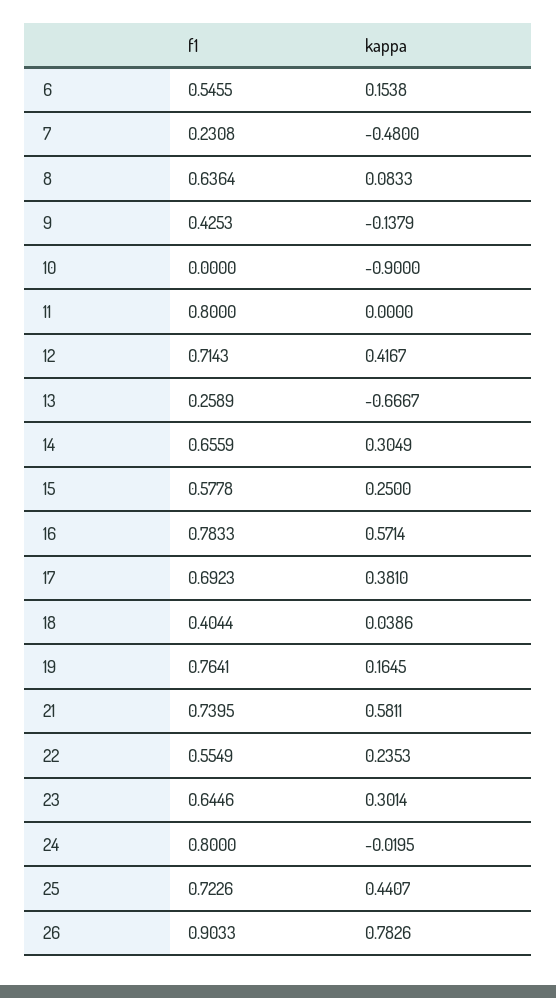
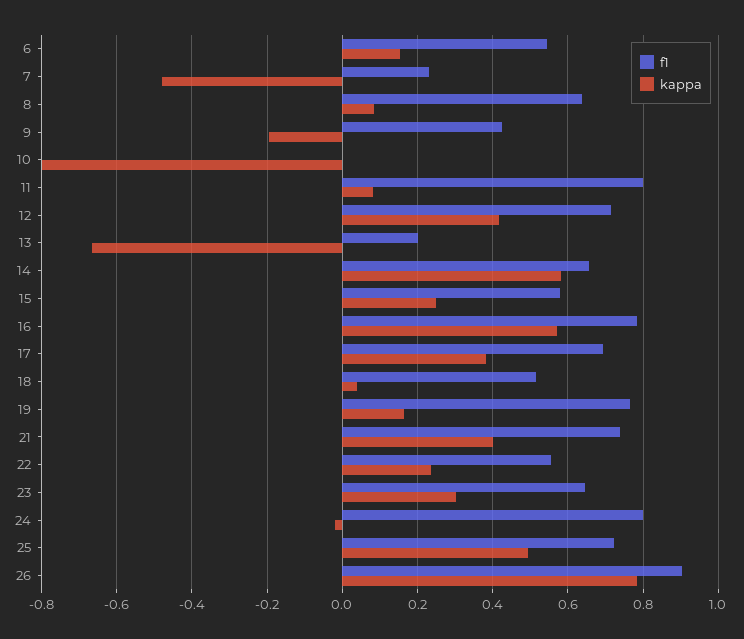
  {
    "f1": {
      "6": 0.5455,
      "7": 0.2308,
      "8": 0.6364,
      "9": 0.4253,
      "10": 0,
      "11": 0.8,
      "12": 0.7143,
-     "13": 0.2589,
+     "13": 0.2,
      "14": 0.6559,
      "15": 0.5778,
      "16": 0.7833,
      "17": 0.6923,
-     "18": 0.4044,
+     "18": 0.52,
      "19": 0.7641,
      "21": 0.7395,
      "22": 0.5549,
      "23": 0.6446,
      "24": 0.8,
      "25": 0.7226,
      "26": 0.9033
    },
    "kappa": {
      "6": 0.1538,
      "7": -0.48,
      "8": 0.0833,
-     "9": -0.1379,
+     "9": -0.2,
-     "10": -0.9,
+     "10": -0.8,
-     "11": 0,
+     "11": 0.08,
      "12": 0.4167,
      "13": -0.6667,
-     "14": 0.3049,
+     "14": 0.58,
      "15": 0.25,
      "16": 0.5714,
      "17": 0.381,
      "18": 0.0386,
      "19": 0.1645,
-     "21": 0.5811,
+     "21": 0.4,
      "22": 0.2353,
      "23": 0.3014,
      "24": -0.0195,
-     "25": 0.4407,
+     "25": 0.5,
      "26": 0.7826
    }
  }

